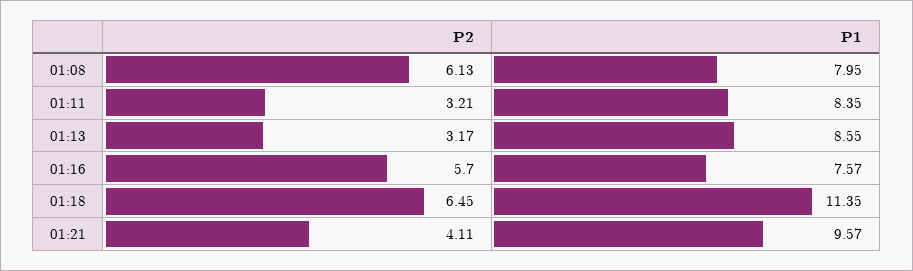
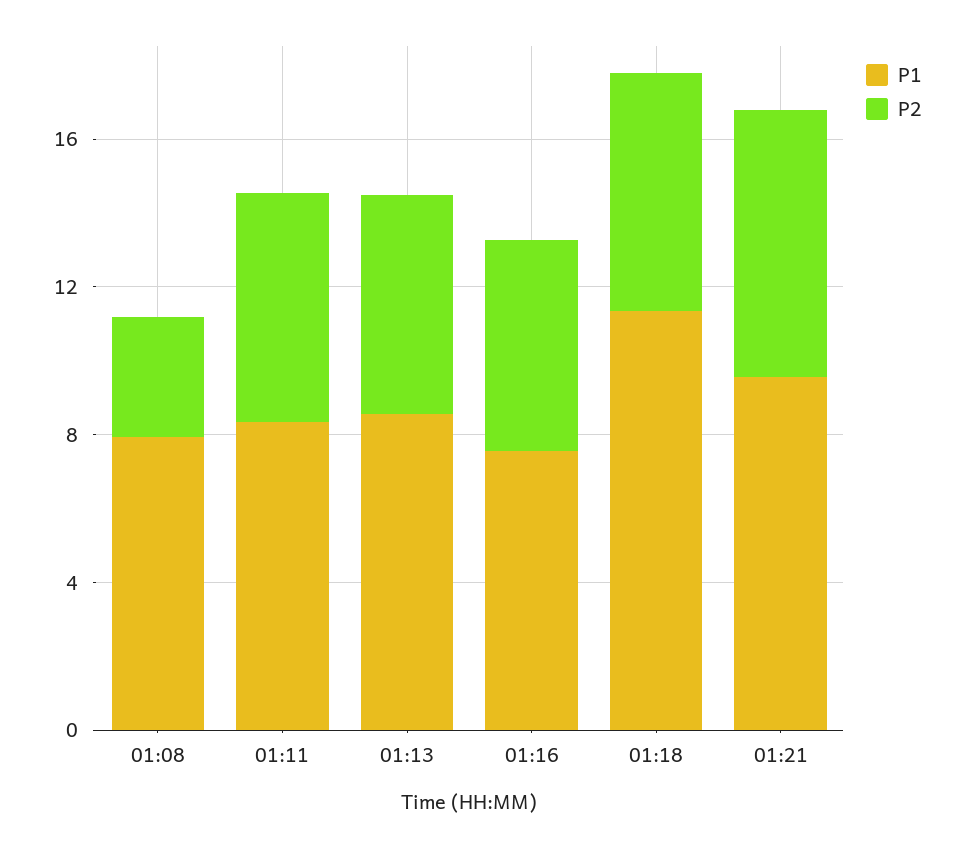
  {
    "P2": {
-     "01:08": 6.13,
+     "01:08": 3,
-     "01:11": 3.21,
+     "01:11": 6,
-     "01:13": 3.17,
+     "01:13": 6,
      "01:16": 5.7,
      "01:18": 6.45,
-     "01:21": 4.11
+     "01:21": 7
    },
    "P1": {
      "01:08": 7.95,
      "01:11": 8.35,
      "01:13": 8.55,
      "01:16": 7.57,
      "01:18": 11.35,
      "01:21": 9.57
    }
  }

